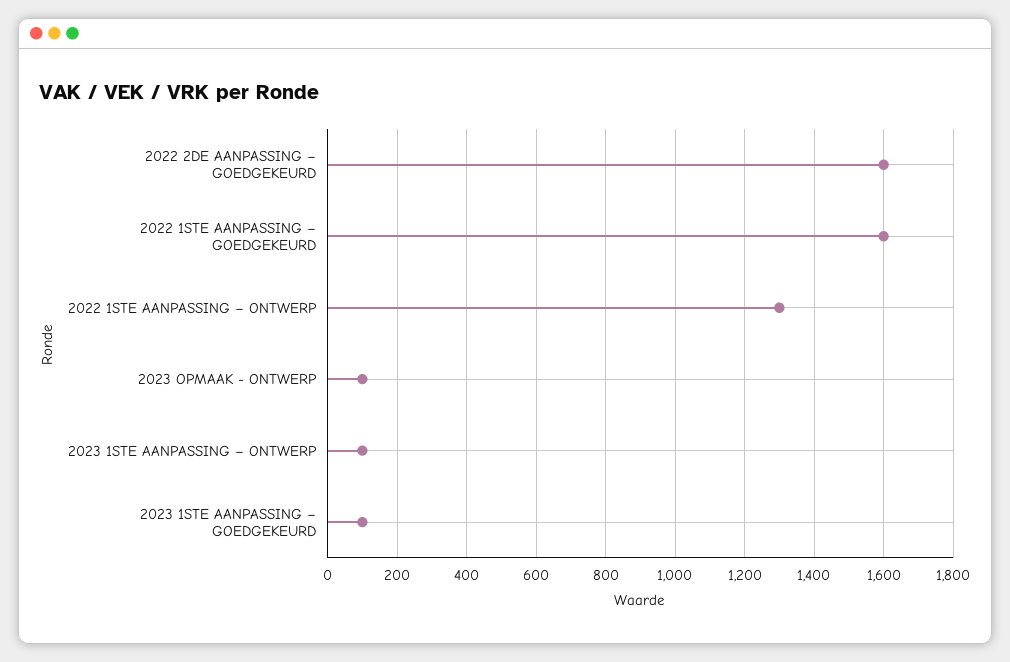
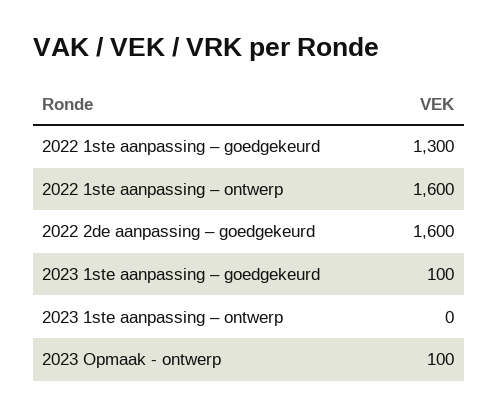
  {
    "2022 2DE AANPASSING – GOEDGEKEURD": 1600,
-   "2022 1STE AANPASSING – GOEDGEKEURD": 1600,
+   "2022 1STE AANPASSING – GOEDGEKEURD": 1300,
-   "2022 1STE AANPASSING – ONTWERP": 1300,
+   "2022 1STE AANPASSING – ONTWERP": 1600,
    "2023 OPMAAK - ONTWERP": 100,
-   "2023 1STE AANPASSING – ONTWERP": 100,
+   "2023 1STE AANPASSING – ONTWERP": 0,
    "2023 1STE AANPASSING – GOEDGEKEURD": 100
  }

